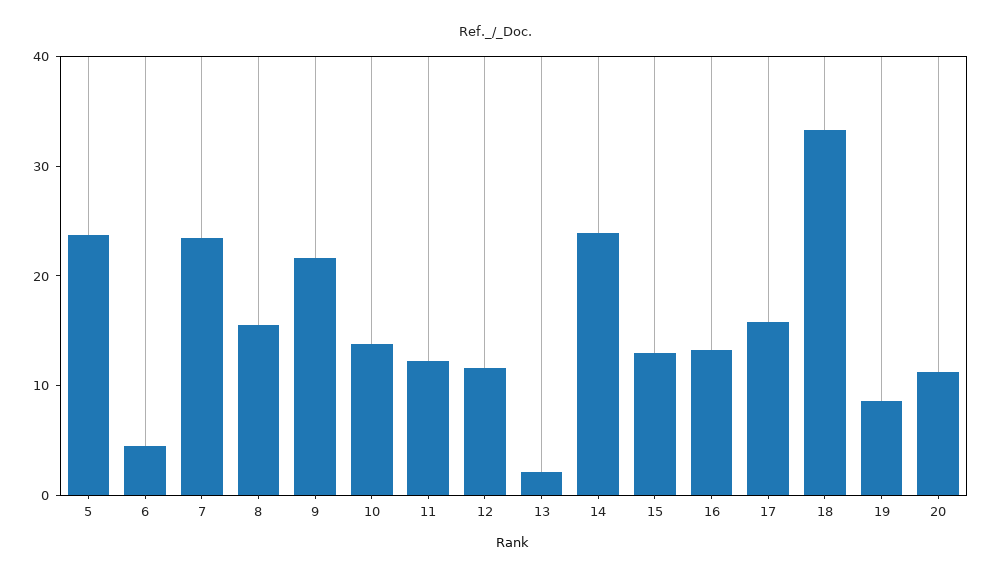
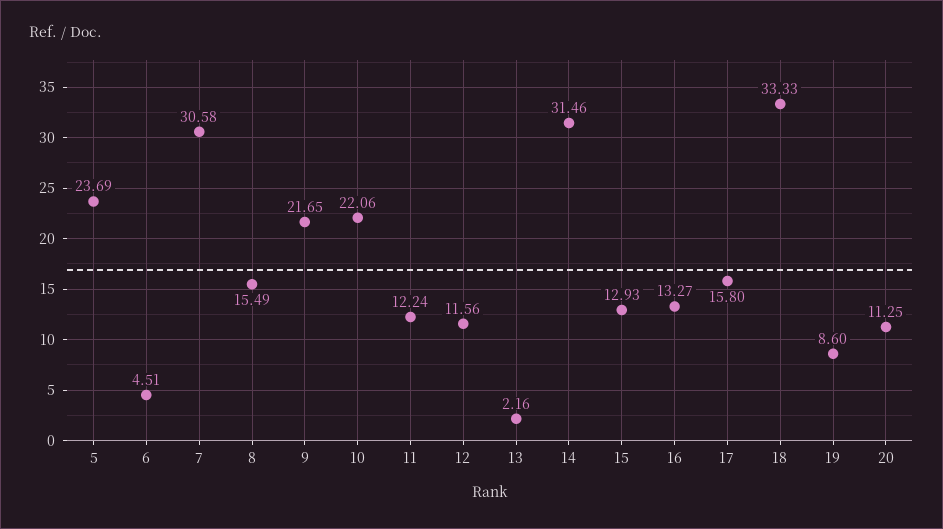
  {
    "5": 23.69,
    "6": 4.51,
-   "7": 24,
+   "7": 30.58,
    "8": 15.49,
    "9": 21.65,
-   "10": 14,
+   "10": 22.06,
    "11": 12.24,
    "12": 11.56,
    "13": 2.16,
-   "14": 24,
+   "14": 31.46,
    "15": 12.93,
    "16": 13.27,
    "17": 15.8,
    "18": 33.33,
    "19": 8.6,
    "20": 11.25
  }

